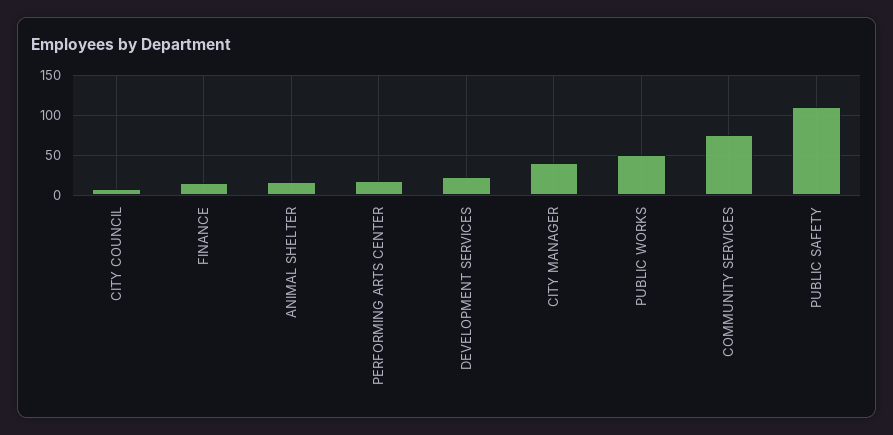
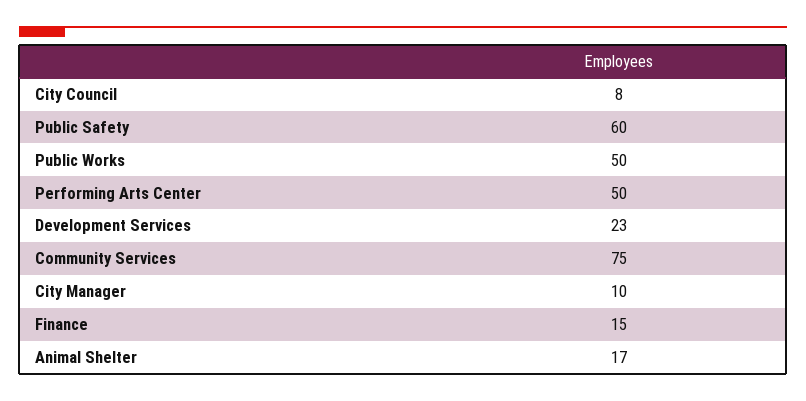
  {
    "CITY COUNCIL": 8,
    "FINANCE": 15,
    "ANIMAL SHELTER": 17,
-   "PERFORMING ARTS CENTER": 20,
+   "PERFORMING ARTS CENTER": 50,
    "DEVELOPMENT SERVICES": 23,
-   "CITY MANAGER": 40,
+   "CITY MANAGER": 10,
    "PUBLIC WORKS": 50,
    "COMMUNITY SERVICES": 75,
-   "PUBLIC SAFETY": 110
+   "PUBLIC SAFETY": 60
  }

